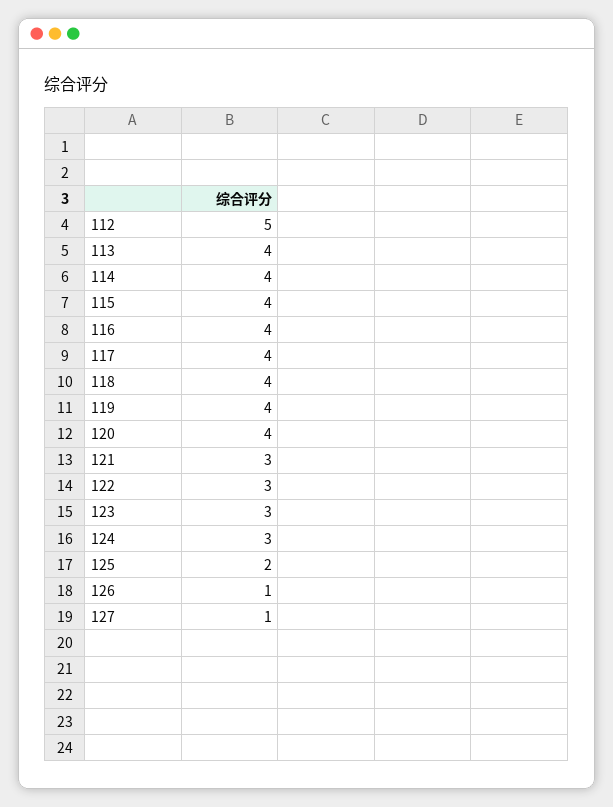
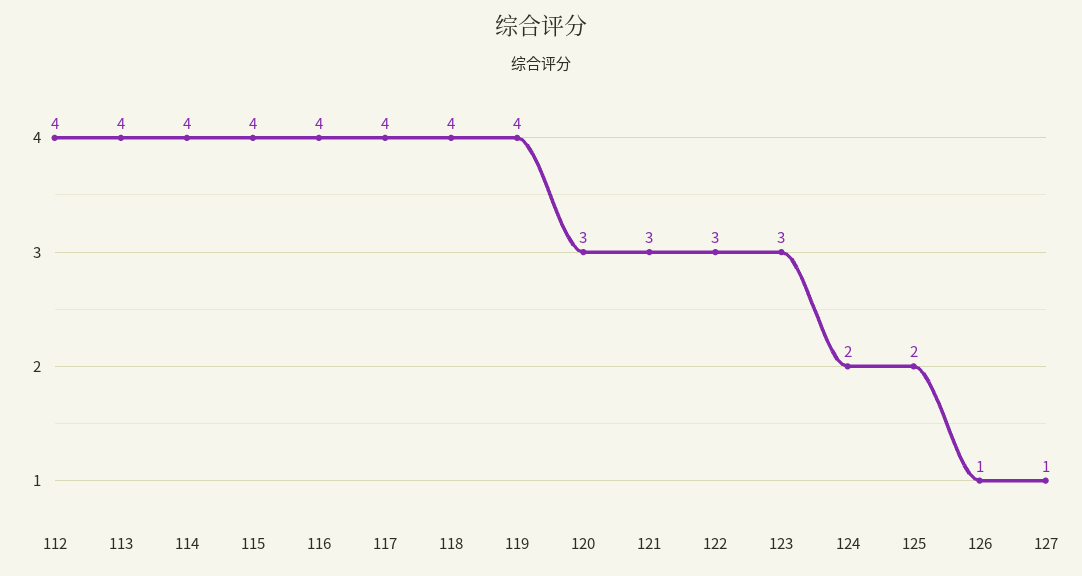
  {
-   "112": 5,
+   "112": 4,
    "113": 4,
    "114": 4,
    "115": 4,
    "116": 4,
    "117": 4,
    "118": 4,
    "119": 4,
-   "120": 4,
+   "120": 3,
    "121": 3,
    "122": 3,
    "123": 3,
-   "124": 3,
+   "124": 2,
    "125": 2,
    "126": 1,
    "127": 1
  }

